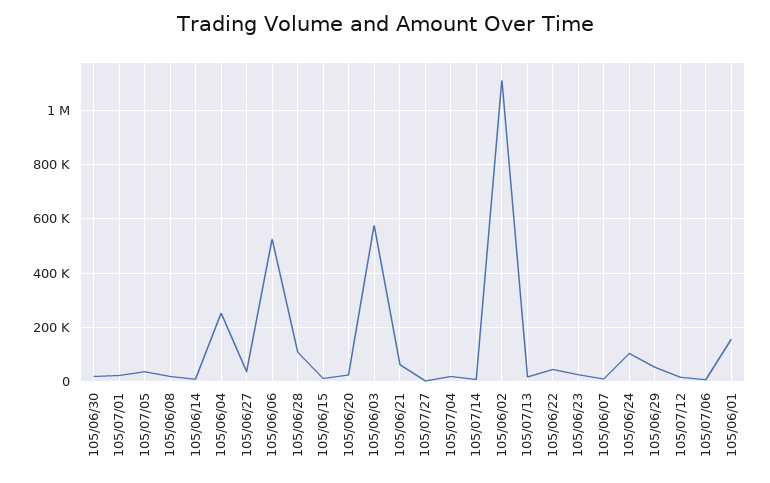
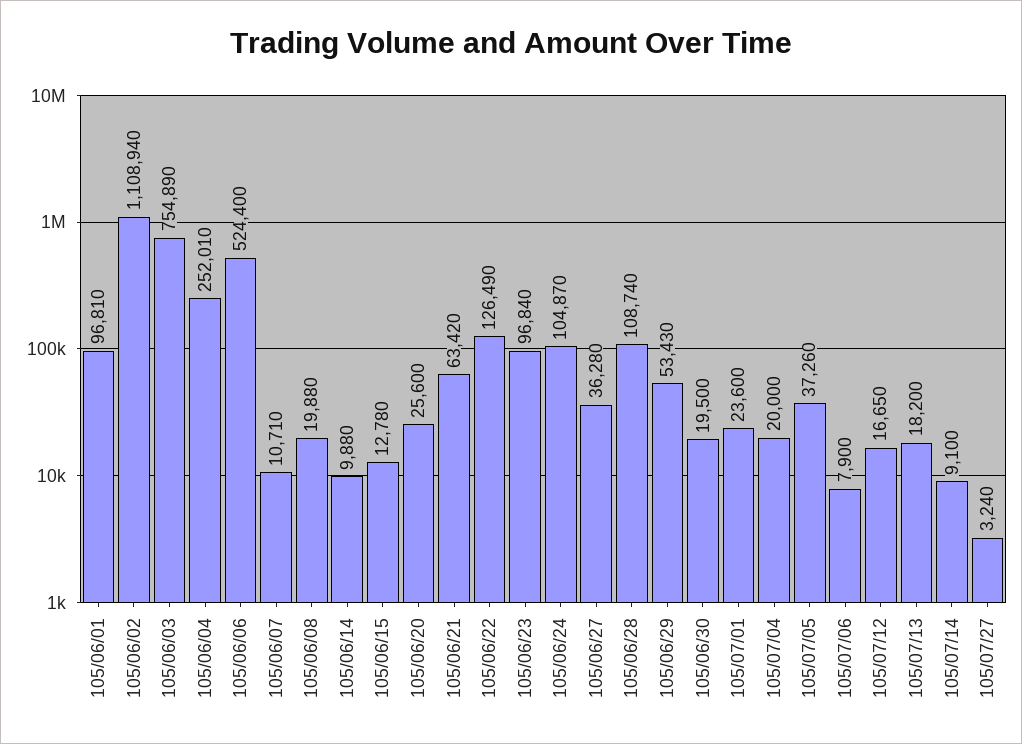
  {
    "105/06/30": 19500,
    "105/07/01": 23600,
    "105/07/05": 37260,
    "105/06/08": 19880,
    "105/06/14": 9880,
    "105/06/04": 252010,
    "105/06/27": 36280,
    "105/06/06": 524400,
    "105/06/28": 108740,
    "105/06/15": 12780,
    "105/06/20": 25600,
-   "105/06/03": 575000,
+   "105/06/03": 754890,
    "105/06/21": 63420,
    "105/07/27": 3240,
    "105/07/04": 20000,
    "105/07/14": 9100,
    "105/06/02": 1108940,
    "105/07/13": 18200,
-   "105/06/22": 50000,
+   "105/06/22": 126490,
-   "105/06/23": 25000,
+   "105/06/23": 96840,
    "105/06/07": 10710,
    "105/06/24": 104870,
    "105/06/29": 53430,
    "105/07/12": 16650,
    "105/07/06": 7900,
-   "105/06/01": 150000
+   "105/06/01": 96810
  }

